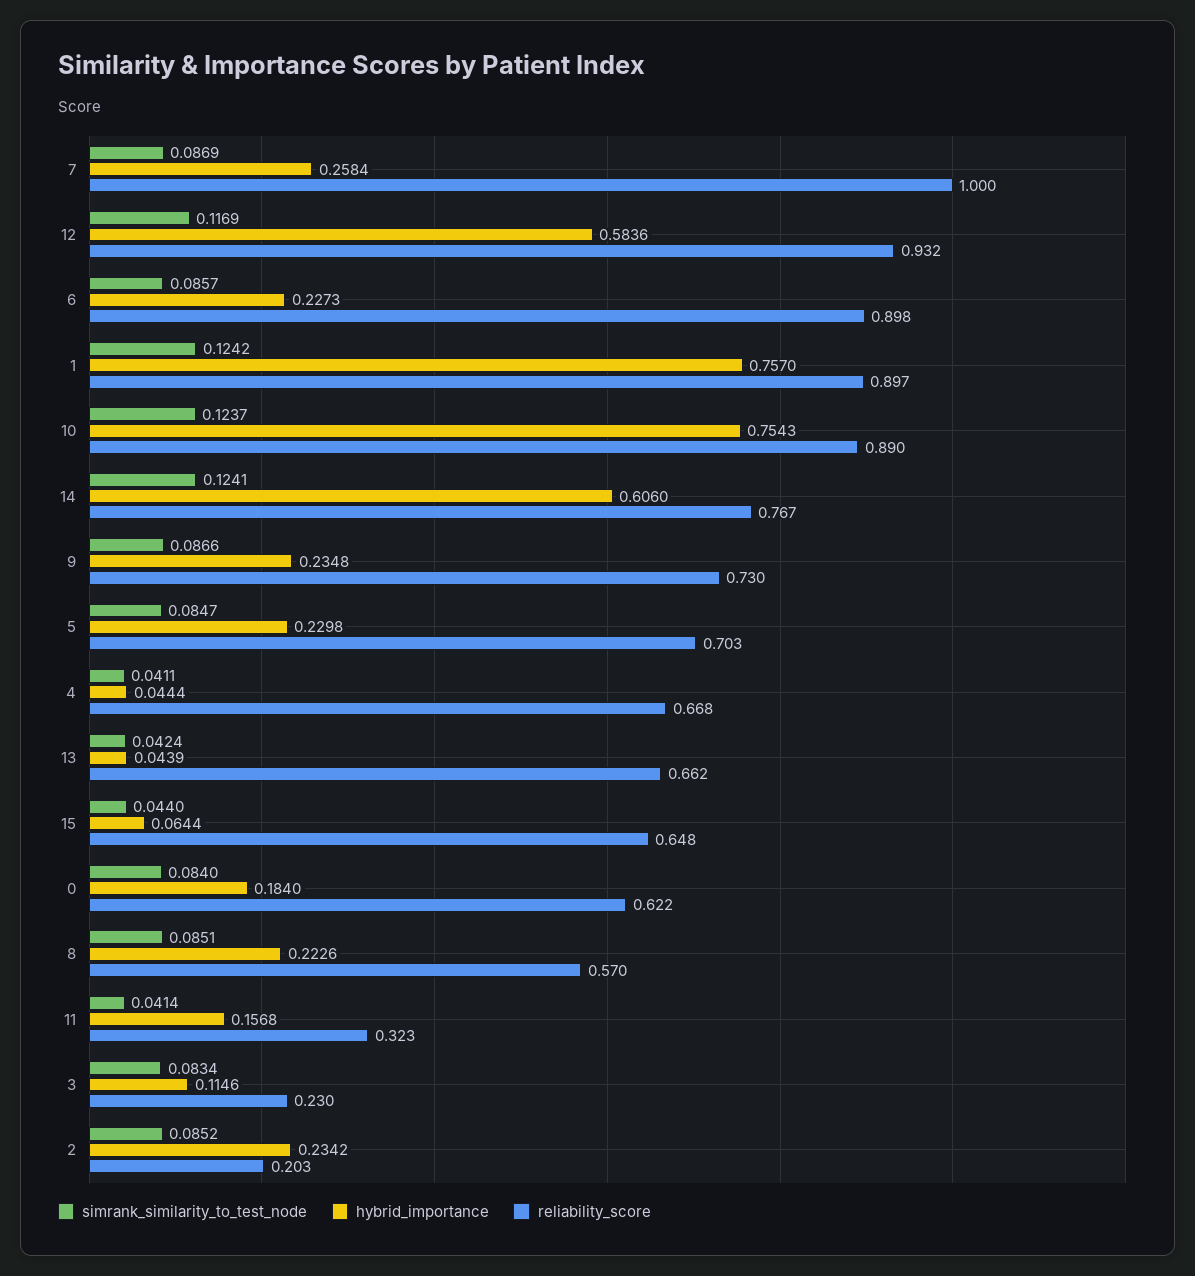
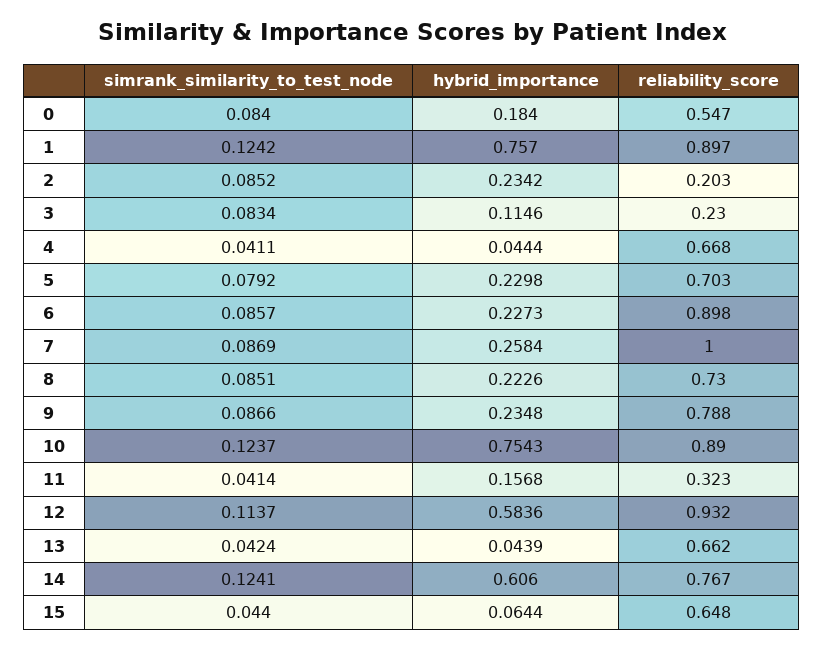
  {
    "simrank_similarity_to_test_node": {
      "7": 0.0869,
-     "12": 0.1169,
+     "12": 0.1137,
      "6": 0.0857,
      "1": 0.1242,
      "10": 0.1237,
      "14": 0.1241,
      "9": 0.0866,
-     "5": 0.0847,
+     "5": 0.0792,
      "4": 0.0411,
      "13": 0.0424,
      "15": 0.044,
      "0": 0.084,
      "8": 0.0851,
      "11": 0.0414,
      "3": 0.0834,
      "2": 0.0852
    },
    "hybrid_importance": {
      "7": 0.2584,
      "12": 0.5836,
      "6": 0.2273,
      "1": 0.757,
      "10": 0.7543,
      "14": 0.606,
      "9": 0.2348,
      "5": 0.2298,
      "4": 0.0444,
      "13": 0.0439,
      "15": 0.0644,
      "0": 0.184,
      "8": 0.2226,
      "11": 0.1568,
      "3": 0.1146,
      "2": 0.2342
    },
    "reliability_score": {
      "7": 1,
      "12": 0.932,
      "6": 0.898,
      "1": 0.897,
      "10": 0.89,
      "14": 0.767,
-     "9": 0.73,
+     "9": 0.788,
      "5": 0.703,
      "4": 0.668,
      "13": 0.662,
      "15": 0.648,
-     "0": 0.622,
+     "0": 0.547,
-     "8": 0.57,
+     "8": 0.73,
      "11": 0.323,
      "3": 0.23,
      "2": 0.203
    }
  }

